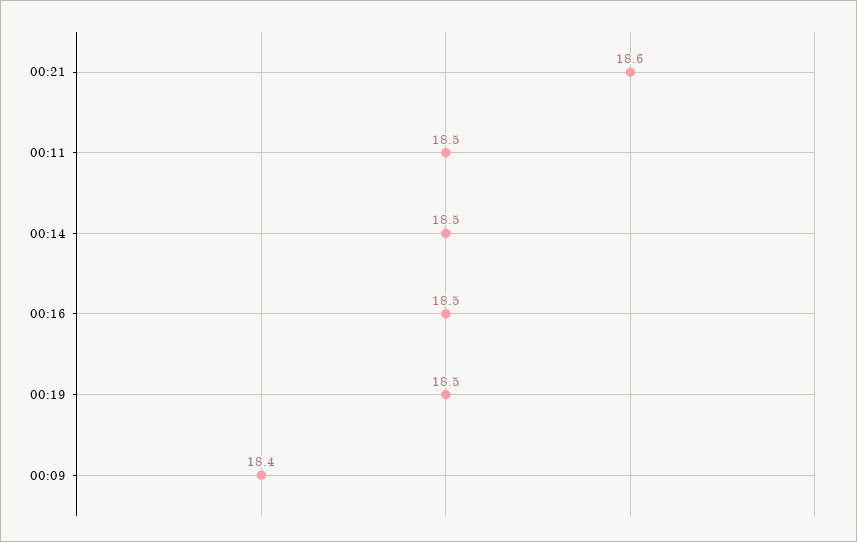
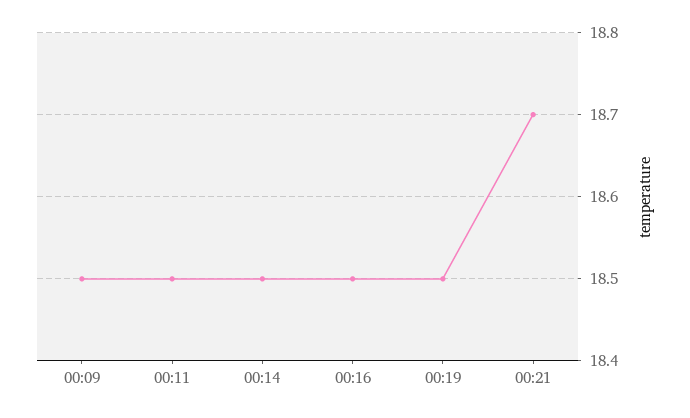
  {
-   "00:21": 18.6,
+   "00:21": 18.7,
    "00:11": 18.5,
    "00:14": 18.5,
    "00:16": 18.5,
    "00:19": 18.5,
-   "00:09": 18.4
+   "00:09": 18.5
  }

